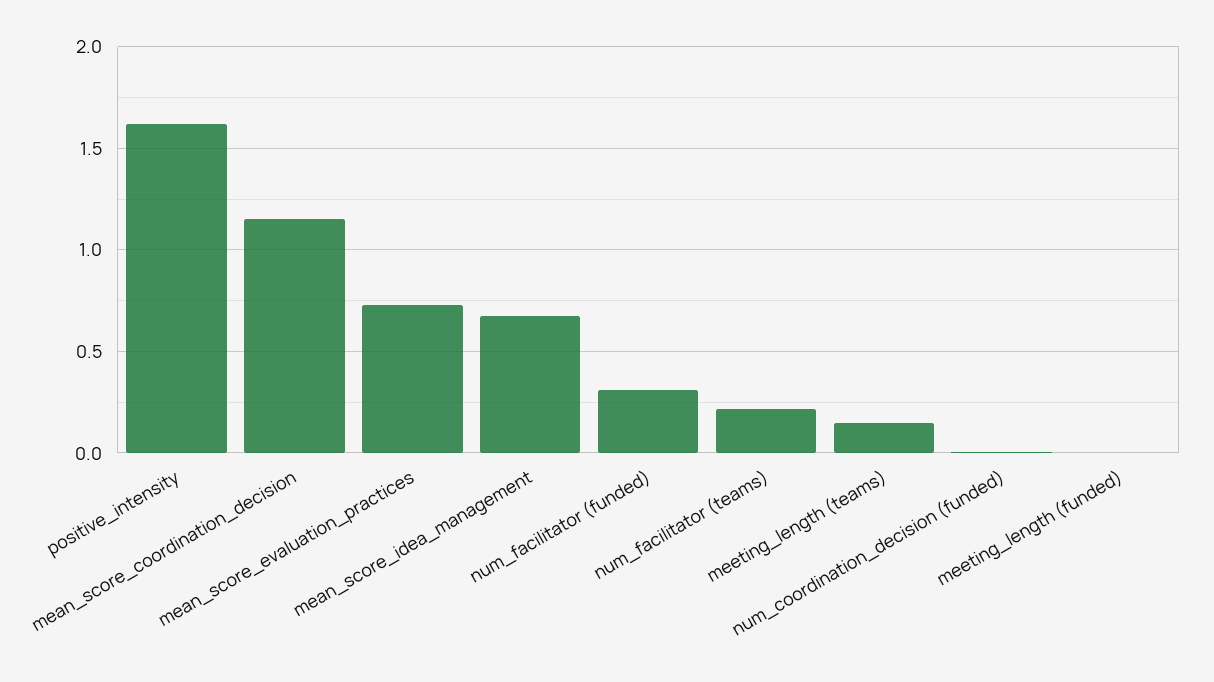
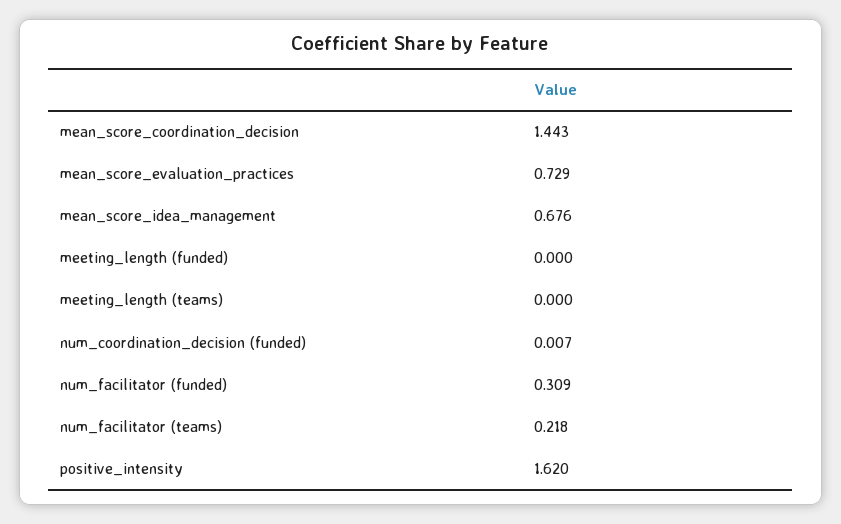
  {
    "positive_intensity": 1.62,
-   "mean_score_coordination_decision": 1.15,
+   "mean_score_coordination_decision": 1.443,
    "mean_score_evaluation_practices": 0.729,
    "mean_score_idea_management": 0.676,
    "num_facilitator (funded)": 0.309,
    "num_facilitator (teams)": 0.218,
-   "meeting_length (teams)": 0.15,
+   "meeting_length (teams)": 0,
    "num_coordination_decision (funded)": 0.007,
    "meeting_length (funded)": 0
  }

